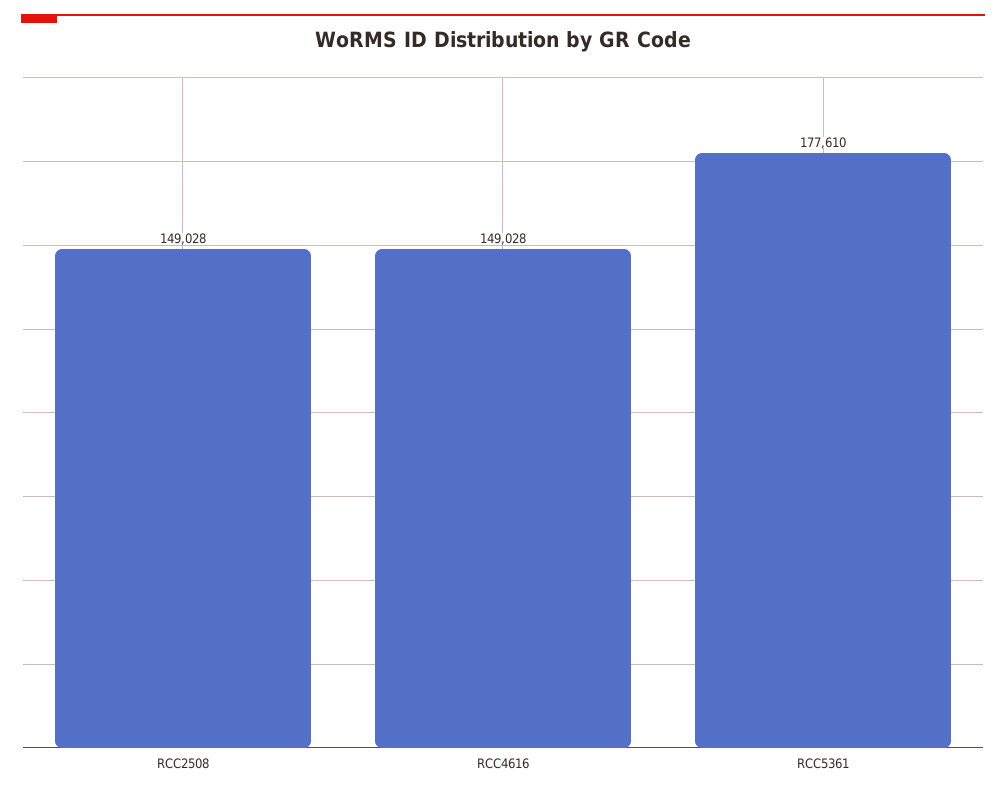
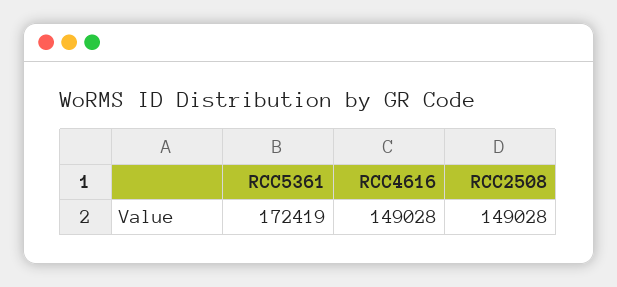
  {
    "RCC2508": 149028,
    "RCC4616": 149028,
-   "RCC5361": 177610
+   "RCC5361": 172419
  }

